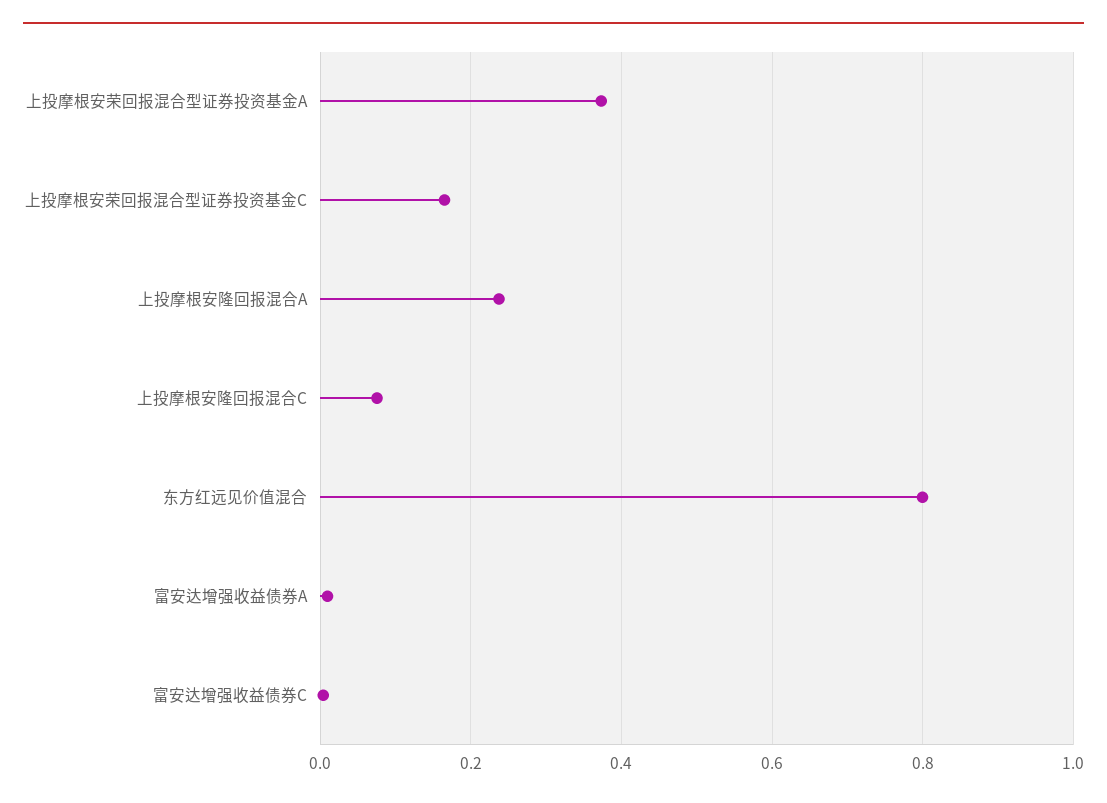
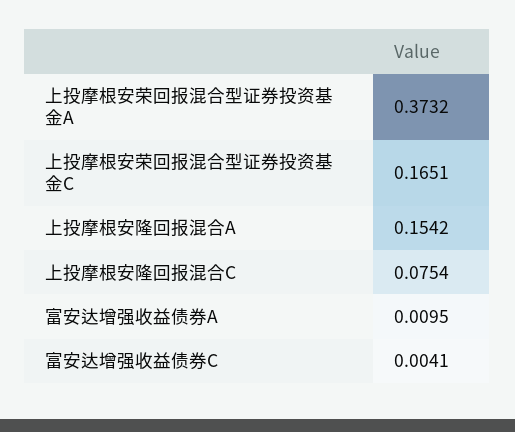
  {
    "上投摩根安荣回报混合型证券投资基金A": 0.3732,
    "上投摩根安荣回报混合型证券投资基金C": 0.1651,
-   "上投摩根安隆回报混合A": 0.24,
+   "上投摩根安隆回报混合A": 0.1542,
    "上投摩根安隆回报混合C": 0.0754,
-   "东方红远见价值混合": 0.8,
    "富安达增强收益债券A": 0.0095,
    "富安达增强收益债券C": 0.0041
  }

